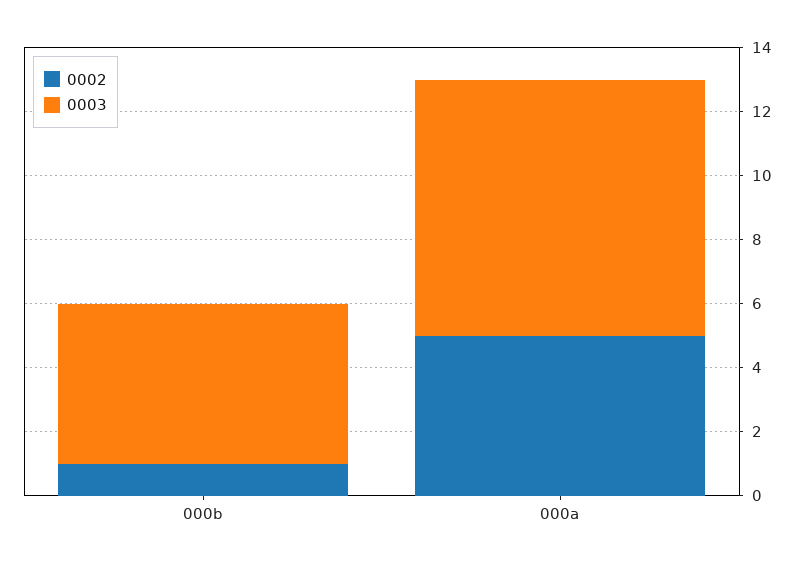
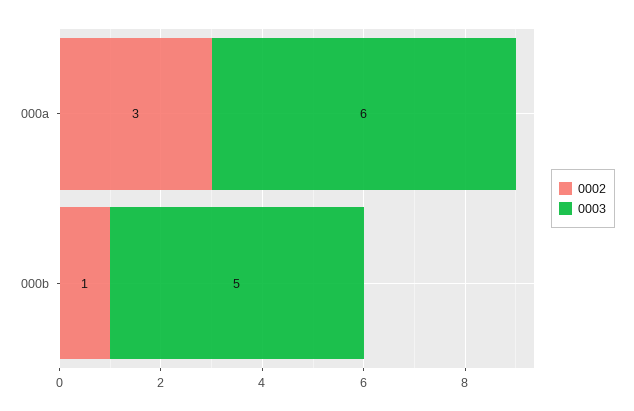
  {
    "0002": {
      "000b": 1,
-     "000a": 5
+     "000a": 3
    },
    "0003": {
      "000b": 5,
-     "000a": 8
+     "000a": 6
    }
  }

